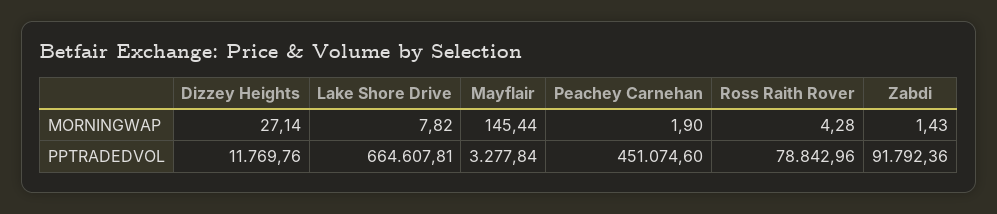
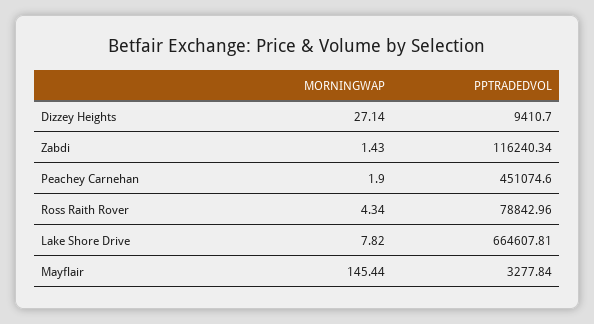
  {
    "Dizzey Heights": {
      "MORNINGWAP": 27.14,
-     "PPTRADEDVOL": 11769.76
+     "PPTRADEDVOL": 9410.7
    },
    "Lake Shore Drive": {
      "MORNINGWAP": 7.82,
      "PPTRADEDVOL": 664607.81
    },
    "Mayflair": {
      "MORNINGWAP": 145.44,
      "PPTRADEDVOL": 3277.84
    },
    "Peachey Carnehan": {
      "MORNINGWAP": 1.9,
      "PPTRADEDVOL": 451074.6
    },
    "Ross Raith Rover": {
-     "MORNINGWAP": 4.28,
+     "MORNINGWAP": 4.34,
      "PPTRADEDVOL": 78842.96
    },
    "Zabdi": {
      "MORNINGWAP": 1.43,
-     "PPTRADEDVOL": 91792.36
+     "PPTRADEDVOL": 116240.34
    }
  }

